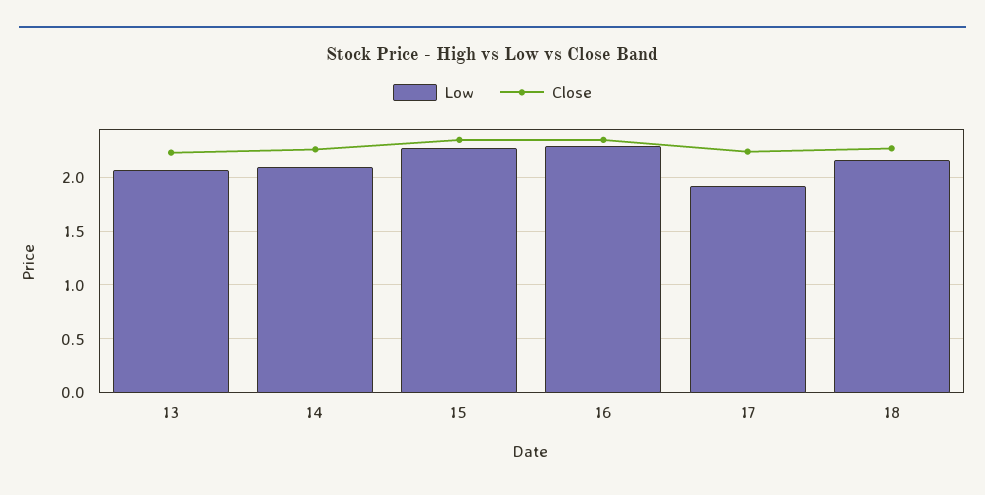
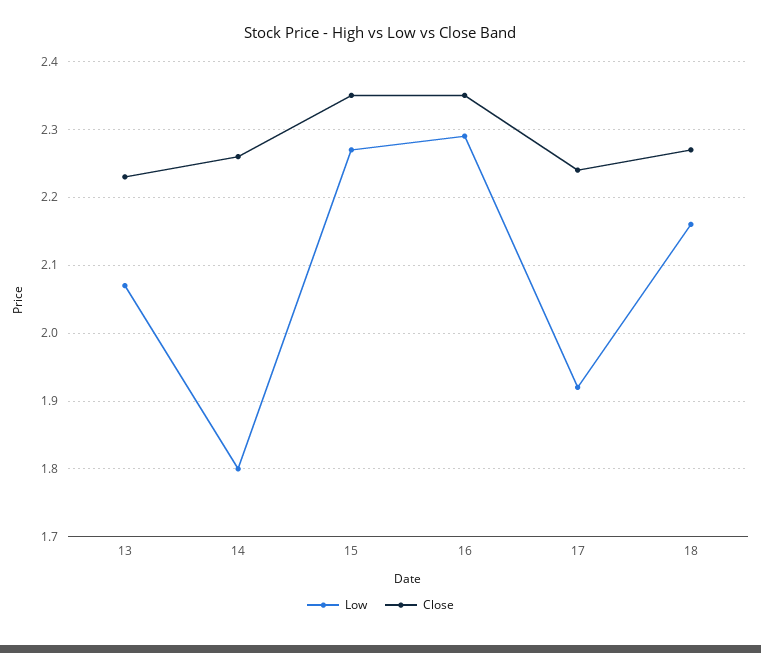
  {
    "Low": {
      "13": 2.07,
-     "14": 2.1,
+     "14": 1.8,
      "15": 2.27,
      "16": 2.29,
      "17": 1.92,
      "18": 2.16
    },
    "Close": {
      "13": 2.23,
      "14": 2.26,
      "15": 2.35,
      "16": 2.35,
      "17": 2.24,
      "18": 2.27
    }
  }

